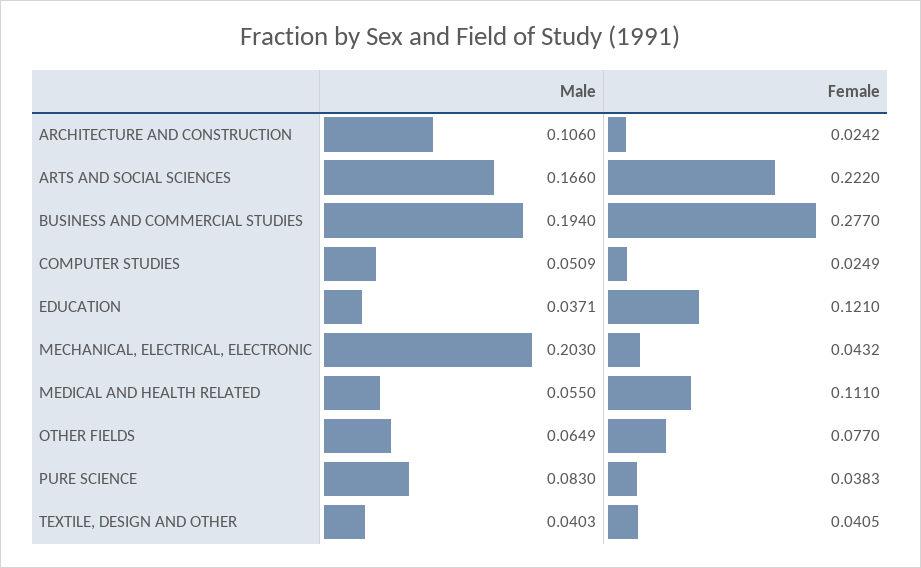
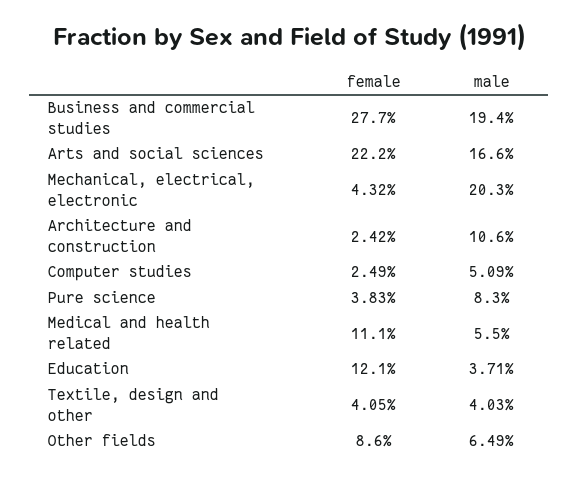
  {
    "Male": {
      "ARCHITECTURE AND CONSTRUCTION": 0.106,
      "ARTS AND SOCIAL SCIENCES": 0.166,
      "BUSINESS AND COMMERCIAL STUDIES": 0.194,
      "COMPUTER STUDIES": 0.0509,
      "EDUCATION": 0.0371,
      "MECHANICAL, ELECTRICAL, ELECTRONIC": 0.203,
      "MEDICAL AND HEALTH RELATED": 0.055,
      "OTHER FIELDS": 0.0649,
      "PURE SCIENCE": 0.083,
      "TEXTILE, DESIGN AND OTHER": 0.0403
    },
    "Female": {
      "ARCHITECTURE AND CONSTRUCTION": 0.0242,
      "ARTS AND SOCIAL SCIENCES": 0.222,
      "BUSINESS AND COMMERCIAL STUDIES": 0.277,
      "COMPUTER STUDIES": 0.0249,
      "EDUCATION": 0.121,
      "MECHANICAL, ELECTRICAL, ELECTRONIC": 0.0432,
      "MEDICAL AND HEALTH RELATED": 0.111,
-     "OTHER FIELDS": 0.077,
+     "OTHER FIELDS": 0.086,
      "PURE SCIENCE": 0.0383,
      "TEXTILE, DESIGN AND OTHER": 0.0405
    }
  }

